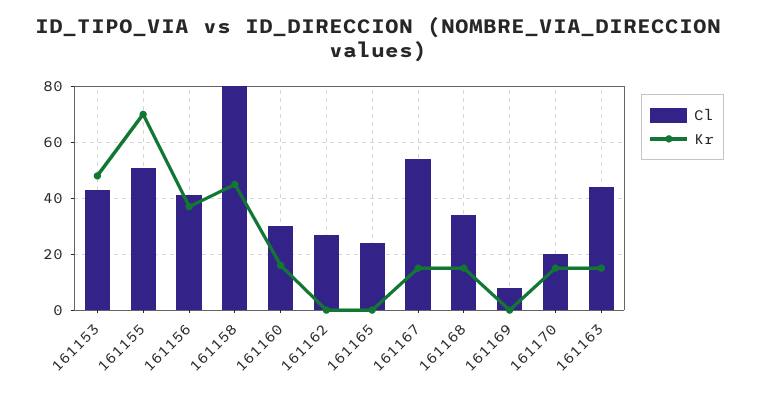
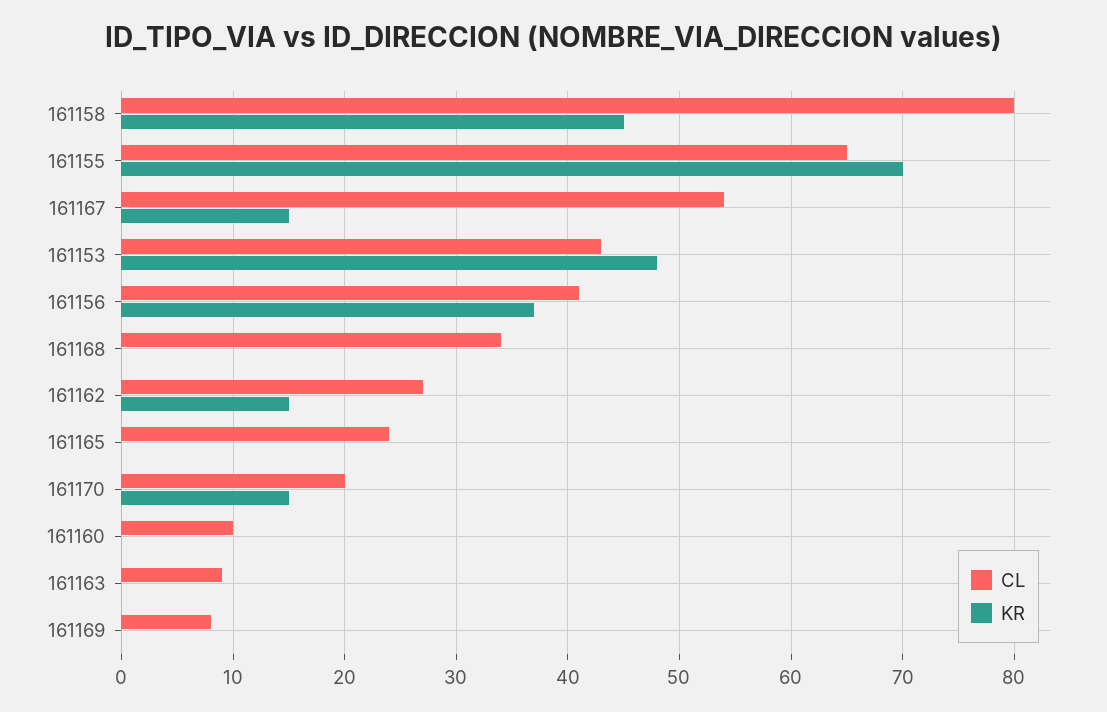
  {
    "Cl": {
      "161153": 43,
-     "161155": 50,
+     "161155": 65,
      "161156": 41,
      "161158": 80,
-     "161160": 30,
+     "161160": 10,
      "161162": 27,
      "161165": 24,
      "161167": 54,
      "161168": 34,
      "161169": 8,
      "161170": 20,
-     "161163": 45
+     "161163": 9
    },
    "Kr": {
      "161153": 48,
      "161155": 70,
      "161156": 37,
      "161158": 45,
-     "161160": 15,
+     "161160": 0,
-     "161162": 0,
+     "161162": 15,
      "161165": 0,
      "161167": 15,
-     "161168": 15,
+     "161168": 0,
      "161169": 0,
      "161170": 15,
-     "161163": 15
+     "161163": 0
    }
  }

